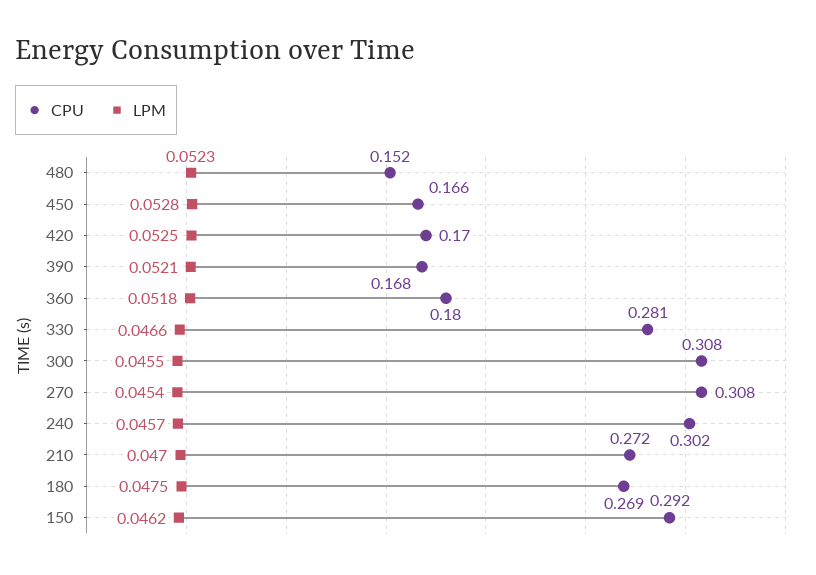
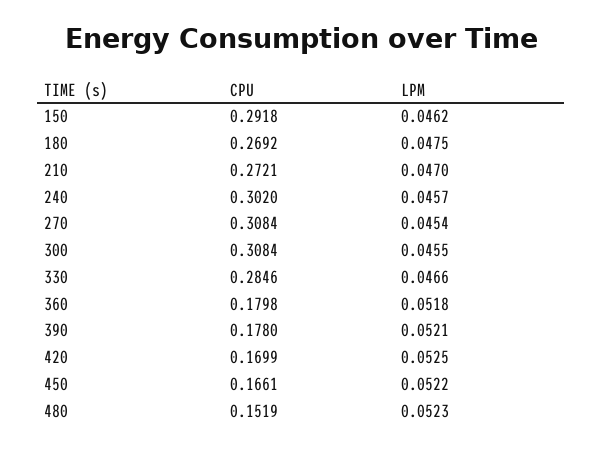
  {
    "CPU": {
      "480": 0.1519,
      "450": 0.1661,
      "420": 0.1699,
-     "390": 0.168,
+     "390": 0.178,
      "360": 0.1798,
-     "330": 0.281,
+     "330": 0.2846,
      "300": 0.3084,
      "270": 0.3084,
      "240": 0.302,
      "210": 0.2721,
      "180": 0.2692,
      "150": 0.2918
    },
    "LPM": {
      "480": 0.0523,
-     "450": 0.0528,
+     "450": 0.0522,
      "420": 0.0525,
      "390": 0.0521,
      "360": 0.0518,
      "330": 0.0466,
      "300": 0.0455,
      "270": 0.0454,
      "240": 0.0457,
      "210": 0.047,
      "180": 0.0475,
      "150": 0.0462
    }
  }

